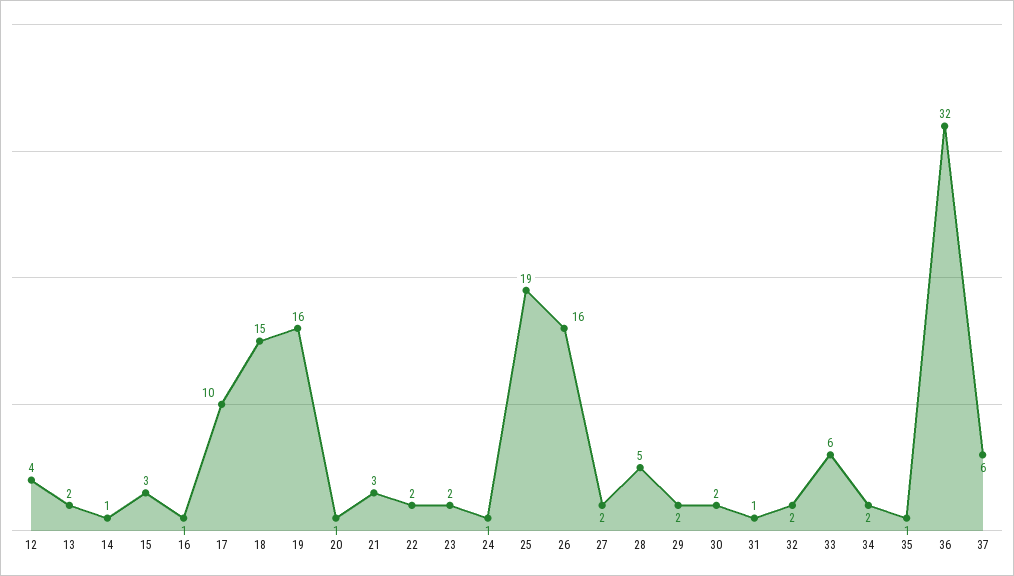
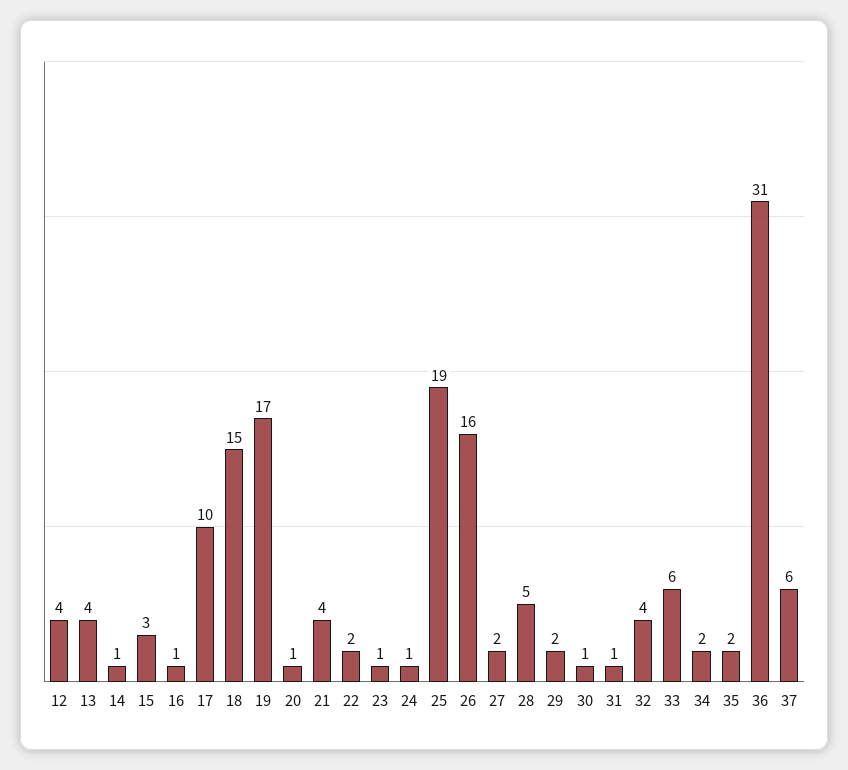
  {
    "12": 4,
-   "13": 2,
+   "13": 4,
    "14": 1,
    "15": 3,
    "16": 1,
    "17": 10,
    "18": 15,
-   "19": 16,
+   "19": 17,
    "20": 1,
-   "21": 3,
+   "21": 4,
    "22": 2,
-   "23": 2,
+   "23": 1,
    "24": 1,
    "25": 19,
    "26": 16,
    "27": 2,
    "28": 5,
    "29": 2,
-   "30": 2,
+   "30": 1,
    "31": 1,
-   "32": 2,
+   "32": 4,
    "33": 6,
    "34": 2,
-   "35": 1,
+   "35": 2,
-   "36": 32,
+   "36": 31,
    "37": 6
  }

